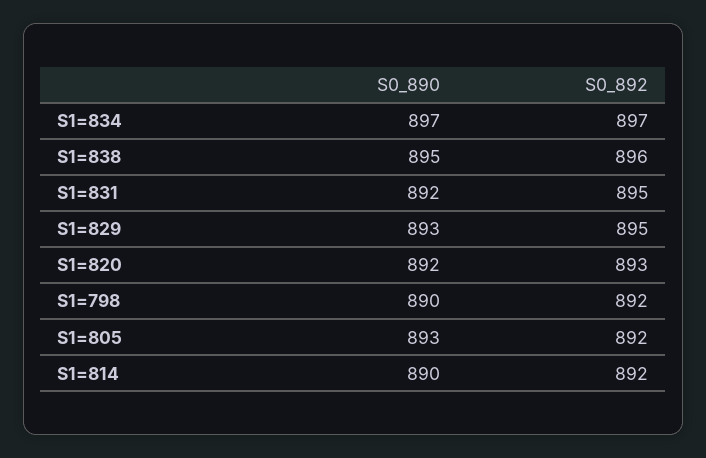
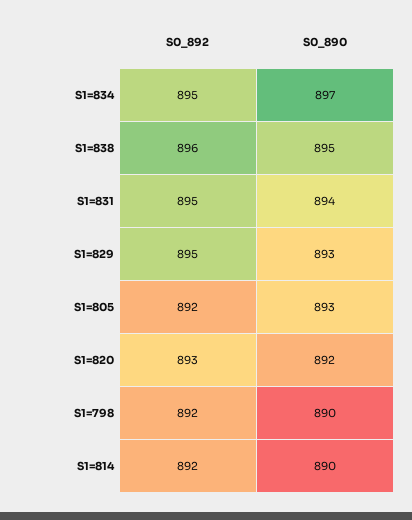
  {
    "S0_890": {
      "S1=834": 897,
      "S1=838": 895,
-     "S1=831": 892,
+     "S1=831": 894,
      "S1=829": 893,
      "S1=820": 892,
      "S1=798": 890,
      "S1=805": 893,
      "S1=814": 890
    },
    "S0_892": {
-     "S1=834": 897,
+     "S1=834": 895,
      "S1=838": 896,
      "S1=831": 895,
      "S1=829": 895,
      "S1=820": 893,
      "S1=798": 892,
      "S1=805": 892,
      "S1=814": 892
    }
  }

